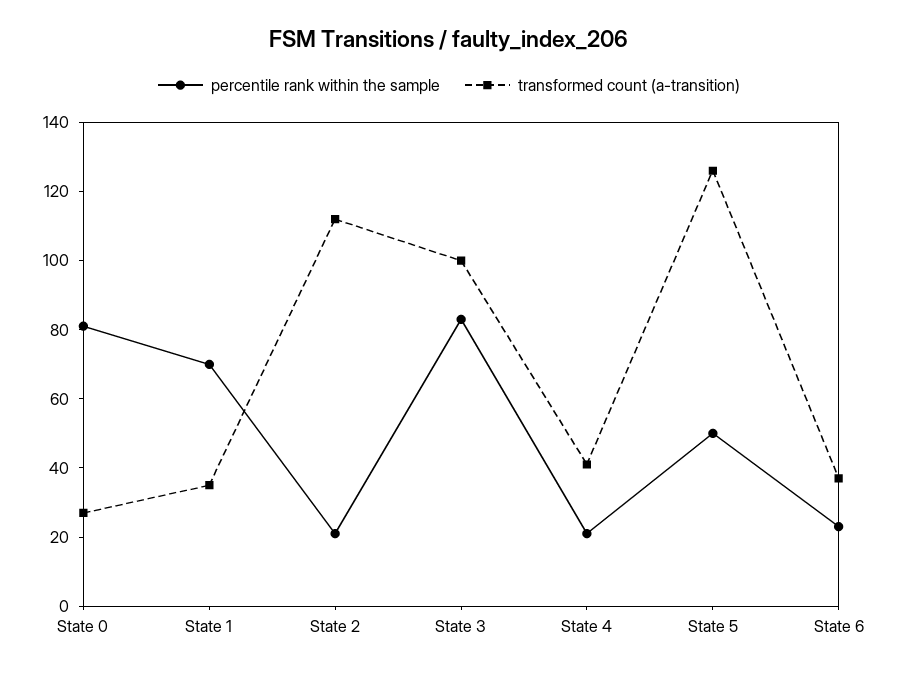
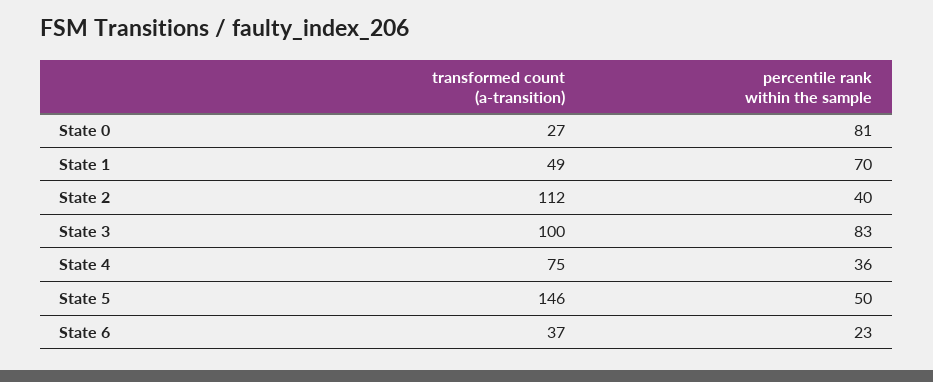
  {
    "percentile rank within the sample": {
      "State 0": 81,
      "State 1": 70,
-     "State 2": 20,
+     "State 2": 40,
      "State 3": 83,
-     "State 4": 20,
+     "State 4": 36,
      "State 5": 50,
      "State 6": 23
    },
    "transformed count (a-transition)": {
      "State 0": 27,
-     "State 1": 35,
+     "State 1": 49,
      "State 2": 112,
      "State 3": 100,
-     "State 4": 40,
+     "State 4": 75,
-     "State 5": 125,
+     "State 5": 146,
      "State 6": 37
    }
  }

